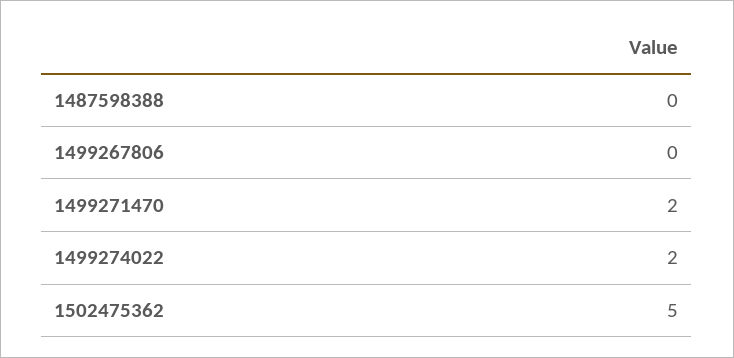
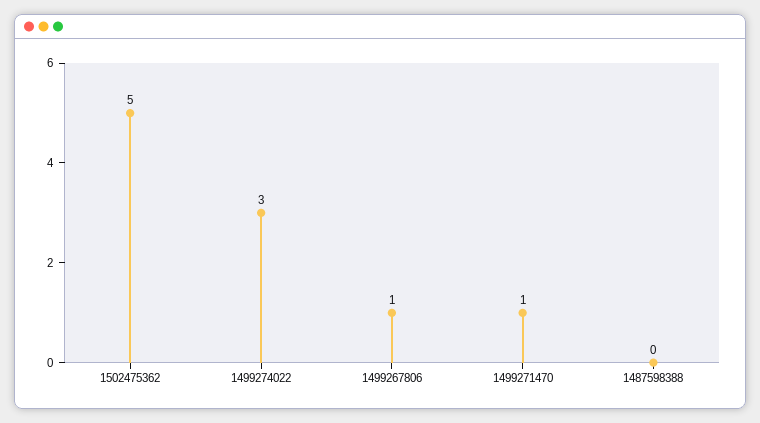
  {
    "1487598388": 0,
-   "1499267806": 0,
+   "1499267806": 1,
-   "1499271470": 2,
+   "1499271470": 1,
-   "1499274022": 2,
+   "1499274022": 3,
    "1502475362": 5
  }

